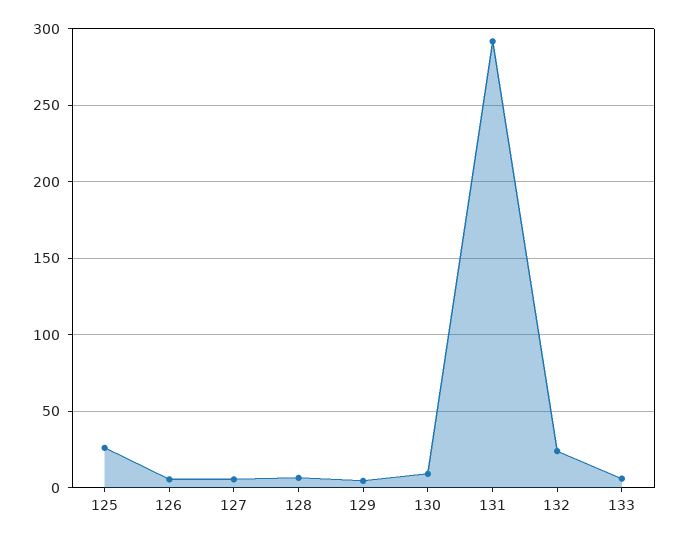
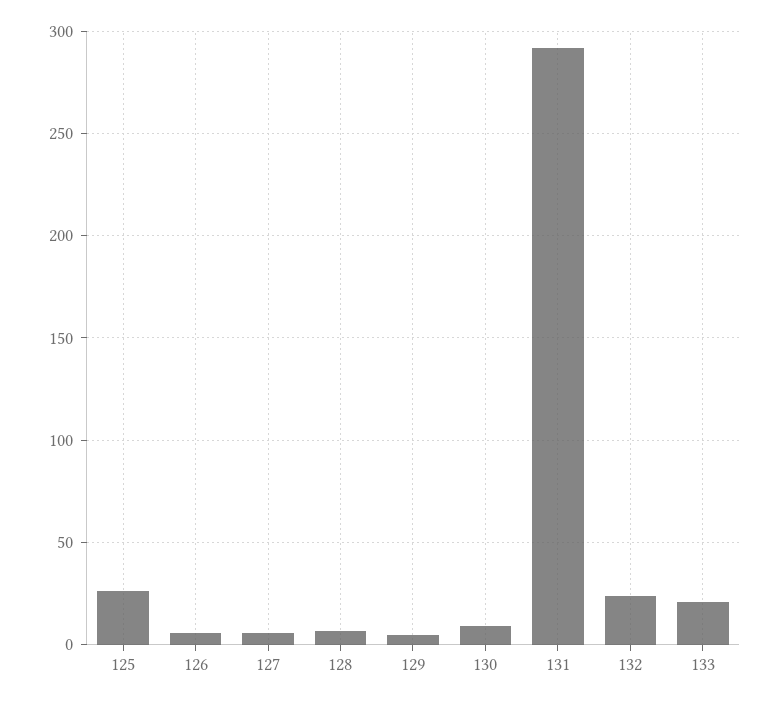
  {
    "125": 25,
    "126": 5,
    "127": 5,
    "128": 5,
    "129": 5,
    "130": 10,
    "131": 290,
    "132": 25,
-   "133": 5
+   "133": 20
  }

